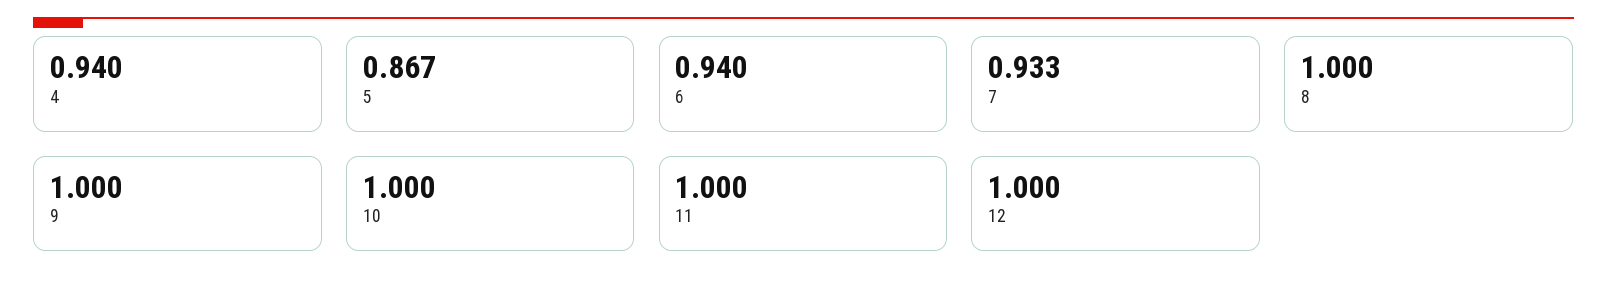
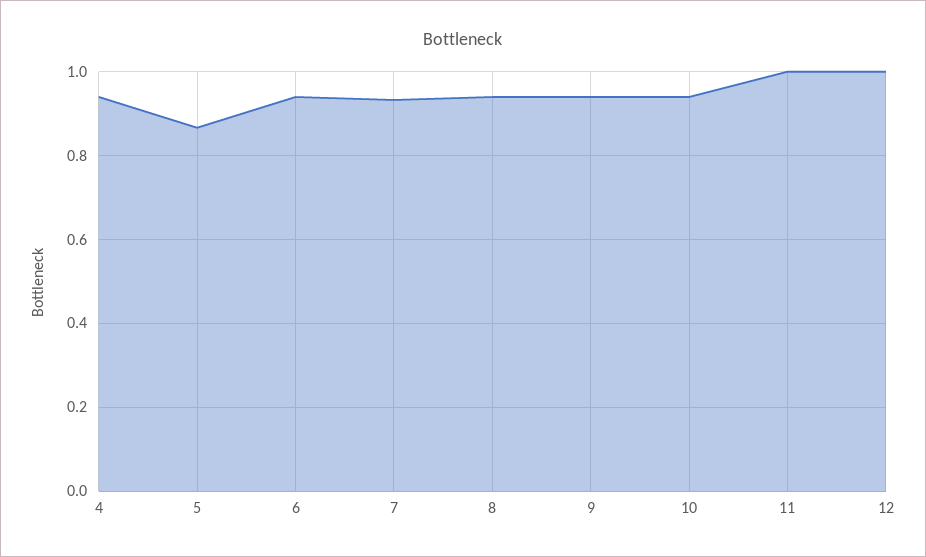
  {
    "4": 0.94,
    "5": 0.867,
    "6": 0.94,
    "7": 0.933,
-   "8": 1,
+   "8": 0.94,
-   "9": 1,
+   "9": 0.94,
-   "10": 1,
+   "10": 0.94,
    "11": 1,
    "12": 1
  }

